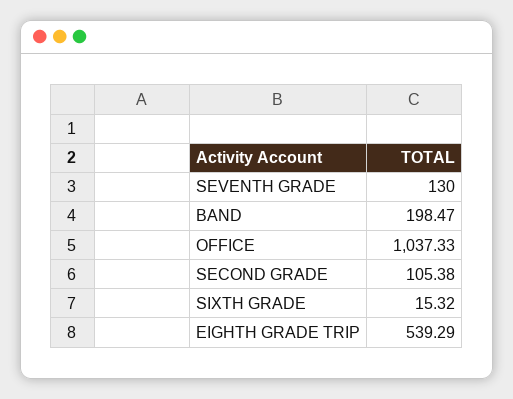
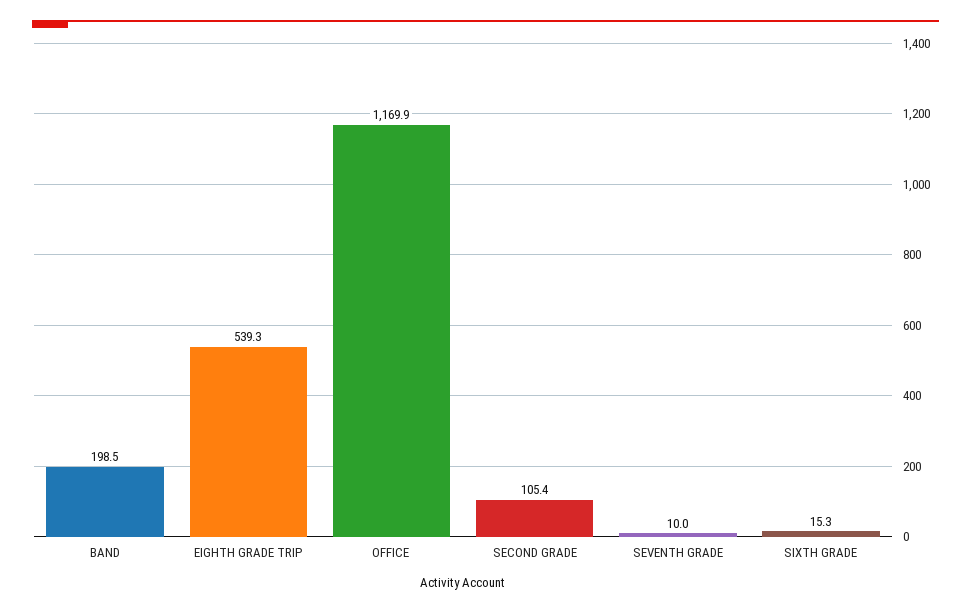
  {
-   "SEVENTH GRADE": 130,
+   "SEVENTH GRADE": 10,
    "BAND": 198.47,
-   "OFFICE": 1037.33,
+   "OFFICE": 1169.9,
    "SECOND GRADE": 105.38,
    "SIXTH GRADE": 15.32,
    "EIGHTH GRADE TRIP": 539.29
  }

